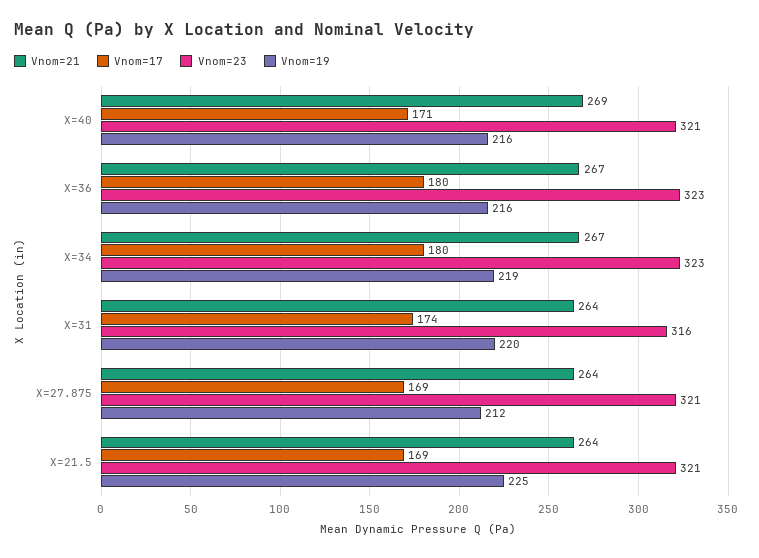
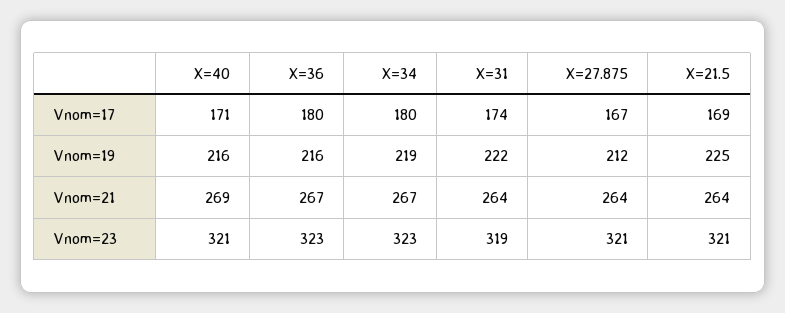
  {
    "Vnom=21": {
      "X=40": 269,
      "X=36": 267,
      "X=34": 267,
      "X=31": 264,
      "X=27.875": 264,
      "X=21.5": 264
    },
    "Vnom=17": {
      "X=40": 171,
      "X=36": 180,
      "X=34": 180,
      "X=31": 174,
-     "X=27.875": 169,
+     "X=27.875": 167,
      "X=21.5": 169
    },
    "Vnom=23": {
      "X=40": 321,
      "X=36": 323,
      "X=34": 323,
-     "X=31": 316,
+     "X=31": 319,
      "X=27.875": 321,
      "X=21.5": 321
    },
    "Vnom=19": {
      "X=40": 216,
      "X=36": 216,
      "X=34": 219,
-     "X=31": 220,
+     "X=31": 222,
      "X=27.875": 212,
      "X=21.5": 225
    }
  }

